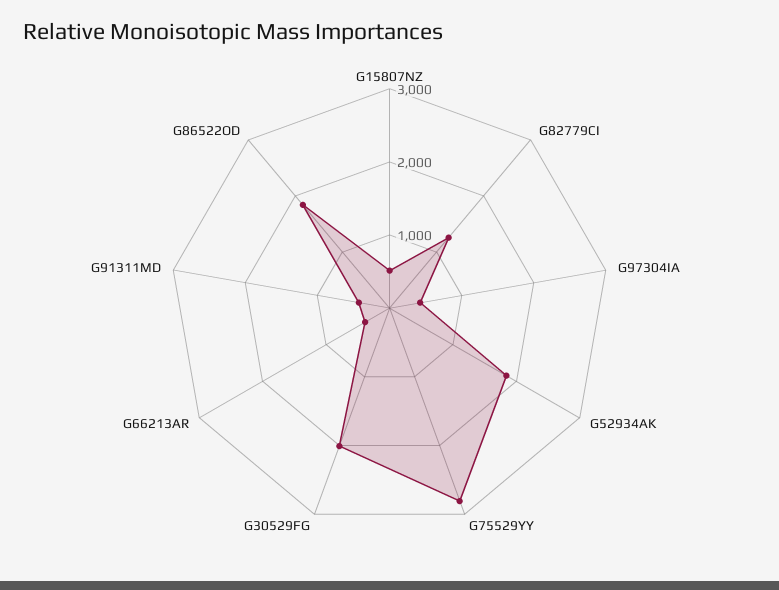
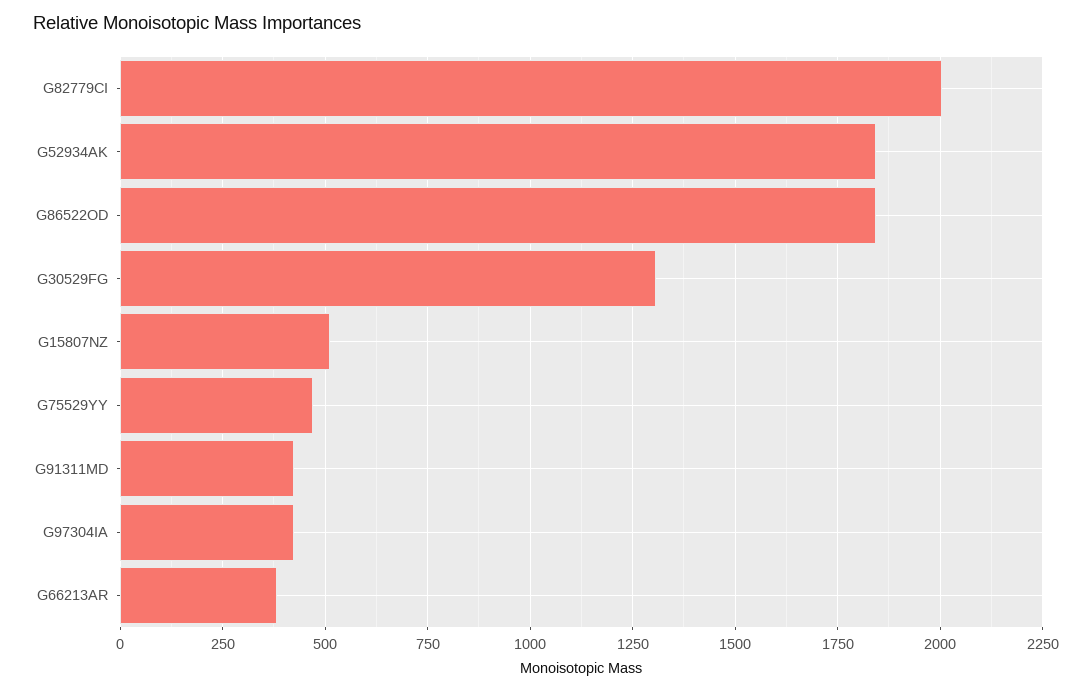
  {
    "G15807NZ": 500,
-   "G82779CI": 1200,
+   "G82779CI": 2000,
    "G97304IA": 425,
    "G52934AK": 1850,
-   "G75529YY": 2800,
+   "G75529YY": 475,
-   "G30529FG": 2000,
+   "G30529FG": 1300,
    "G66213AR": 375,
    "G91311MD": 425,
    "G86522OD": 1850
  }

